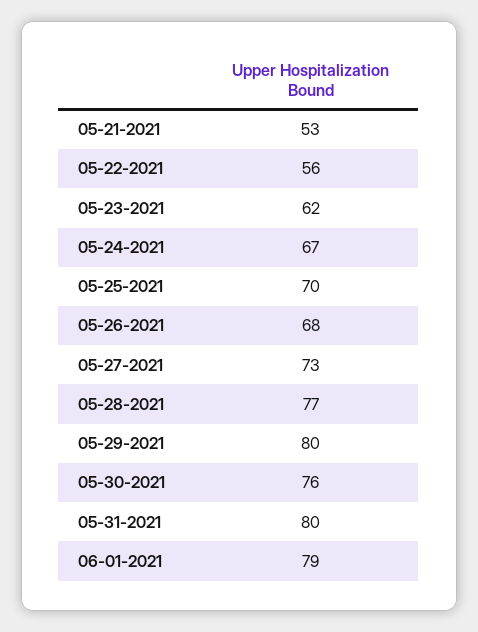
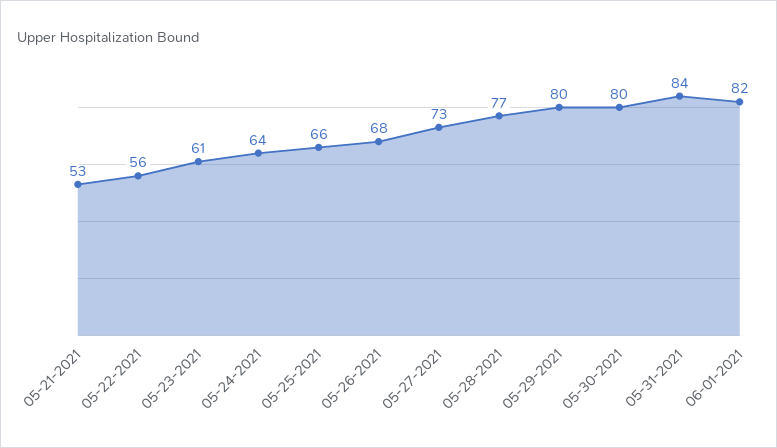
  {
    "05-21-2021": 53,
    "05-22-2021": 56,
-   "05-23-2021": 62,
+   "05-23-2021": 61,
-   "05-24-2021": 67,
+   "05-24-2021": 64,
-   "05-25-2021": 70,
+   "05-25-2021": 66,
    "05-26-2021": 68,
    "05-27-2021": 73,
    "05-28-2021": 77,
    "05-29-2021": 80,
-   "05-30-2021": 76,
+   "05-30-2021": 80,
-   "05-31-2021": 80,
+   "05-31-2021": 84,
-   "06-01-2021": 79
+   "06-01-2021": 82
  }

